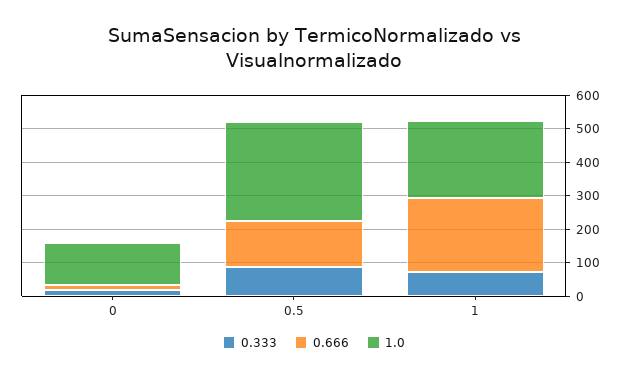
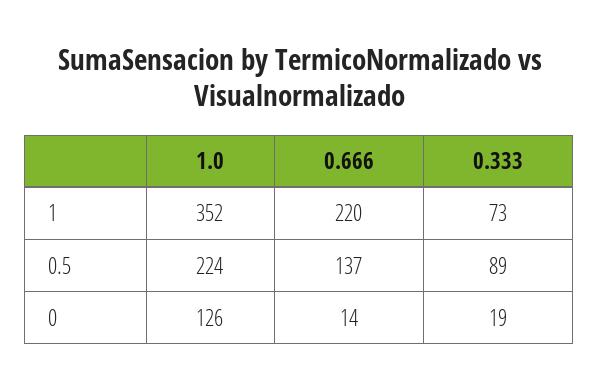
  {
    "0.333": {
      "0": 19,
      "0.5": 89,
      "1": 73
    },
    "0.666": {
      "0": 14,
      "0.5": 137,
      "1": 220
    },
    "1.0": {
      "0": 126,
-     "0.5": 300,
+     "0.5": 224,
-     "1": 225
+     "1": 352
    }
  }

